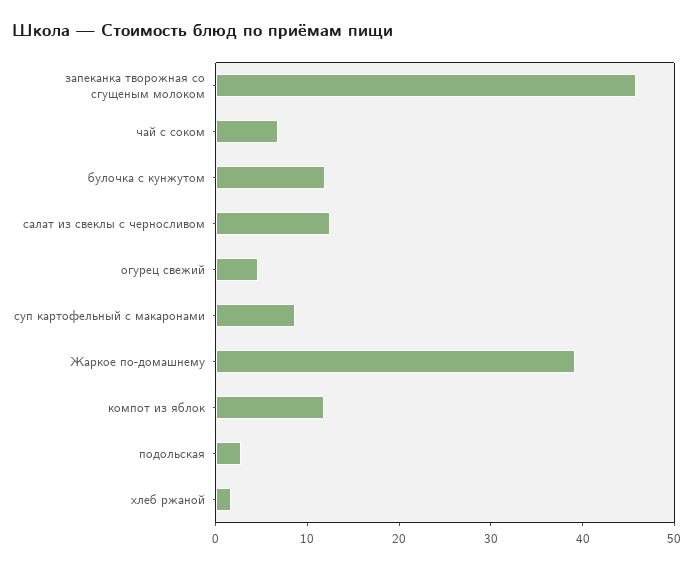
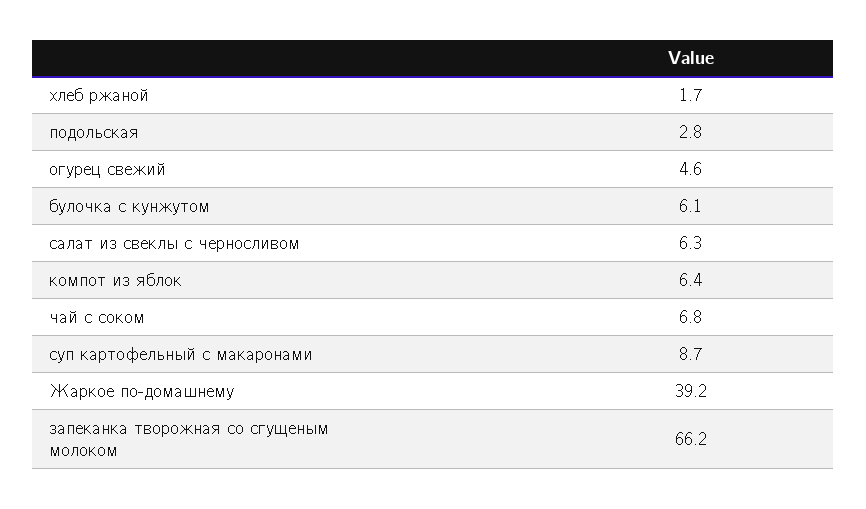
  {
-   "запеканка творожная со сгущеным молоком": 46,
+   "запеканка творожная со сгущеным молоком": 66.2,
    "чай с соком": 6.8,
-   "булочка с кунжутом": 12,
+   "булочка с кунжутом": 6.1,
-   "салат из свеклы с черносливом": 12,
+   "салат из свеклы с черносливом": 6.3,
    "огурец свежий": 4.6,
    "суп картофельный с макаронами": 8.7,
    "Жаркое по-домашнему": 39.2,
-   "компот из яблок": 12,
+   "компот из яблок": 6.4,
    "подольская": 2.8,
    "хлеб ржаной": 1.7
  }

